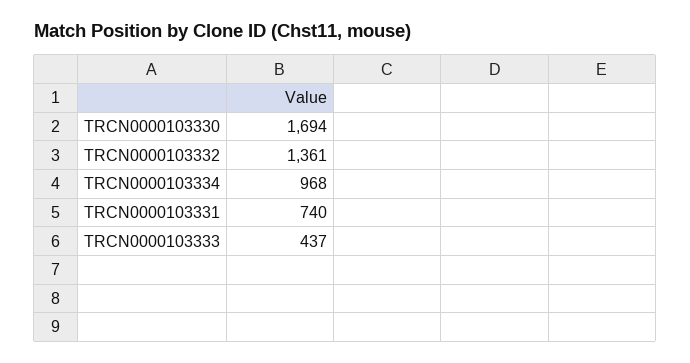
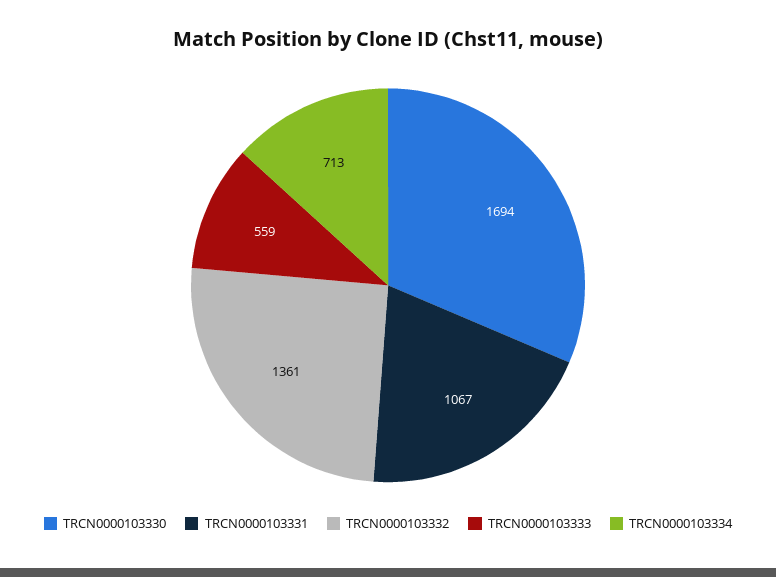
  {
    "TRCN0000103330": 1694,
    "TRCN0000103332": 1361,
-   "TRCN0000103334": 968,
+   "TRCN0000103334": 713,
-   "TRCN0000103331": 740,
+   "TRCN0000103331": 1067,
-   "TRCN0000103333": 437
+   "TRCN0000103333": 559
  }

